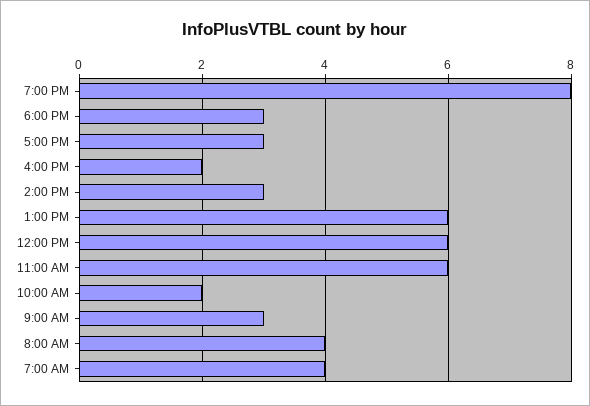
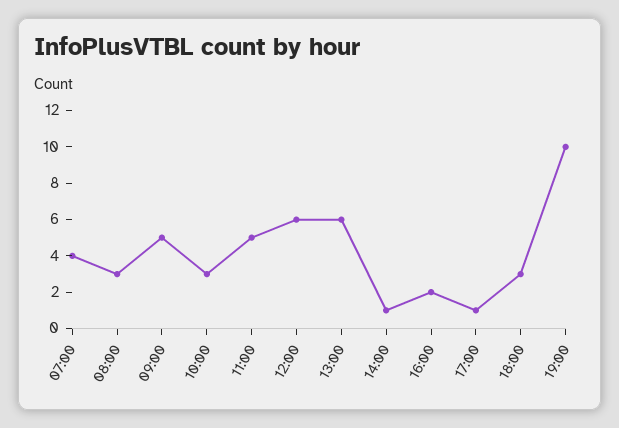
  {
-   "7:00 PM": 8,
+   "7:00 PM": 10,
    "6:00 PM": 3,
-   "5:00 PM": 3,
+   "5:00 PM": 1,
    "4:00 PM": 2,
-   "2:00 PM": 3,
+   "2:00 PM": 1,
    "1:00 PM": 6,
    "12:00 PM": 6,
-   "11:00 AM": 6,
+   "11:00 AM": 5,
-   "10:00 AM": 2,
+   "10:00 AM": 3,
-   "9:00 AM": 3,
+   "9:00 AM": 5,
-   "8:00 AM": 4,
+   "8:00 AM": 3,
    "7:00 AM": 4
  }

